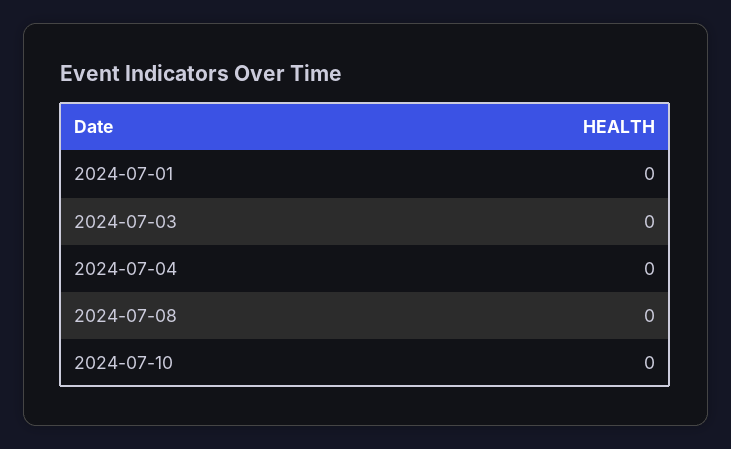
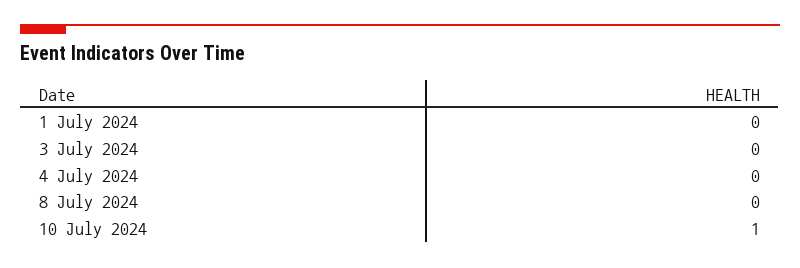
  {
    "2024-07-01": 0,
    "2024-07-03": 0,
    "2024-07-04": 0,
    "2024-07-08": 0,
-   "2024-07-10": 0
+   "2024-07-10": 1
  }

